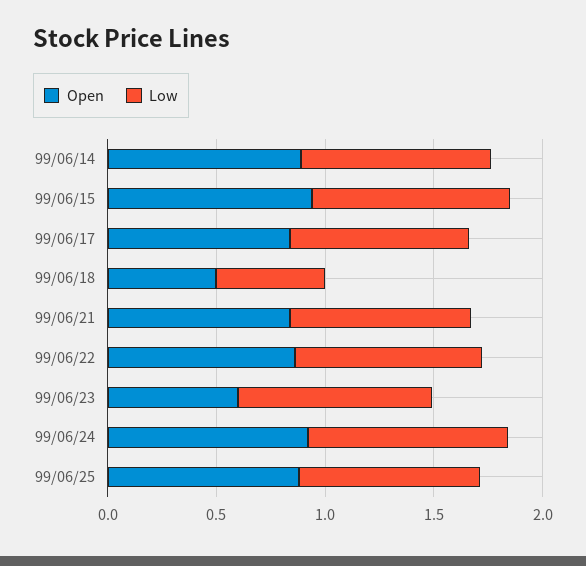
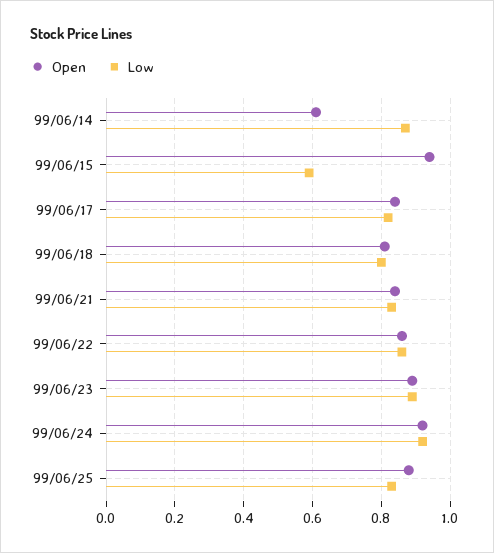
  {
    "Open": {
-     "99/06/14": 0.9,
+     "99/06/14": 0.6,
      "99/06/15": 0.95,
      "99/06/17": 0.85,
-     "99/06/18": 0.5,
+     "99/06/18": 0.8,
      "99/06/21": 0.85,
      "99/06/22": 0.85,
-     "99/06/23": 0.6,
+     "99/06/23": 0.9,
      "99/06/24": 0.9,
      "99/06/25": 0.9
    },
    "Low": {
      "99/06/14": 0.85,
-     "99/06/15": 0.9,
+     "99/06/15": 0.6,
      "99/06/17": 0.8,
-     "99/06/18": 0.5,
+     "99/06/18": 0.8,
      "99/06/21": 0.85,
      "99/06/22": 0.85,
      "99/06/23": 0.9,
      "99/06/24": 0.9,
      "99/06/25": 0.85
    }
  }

